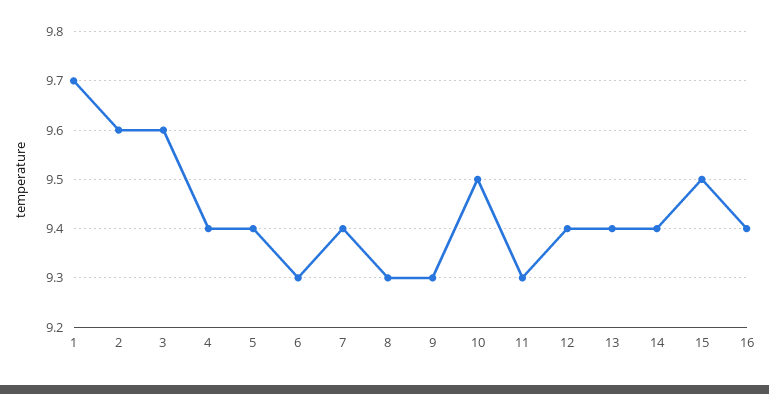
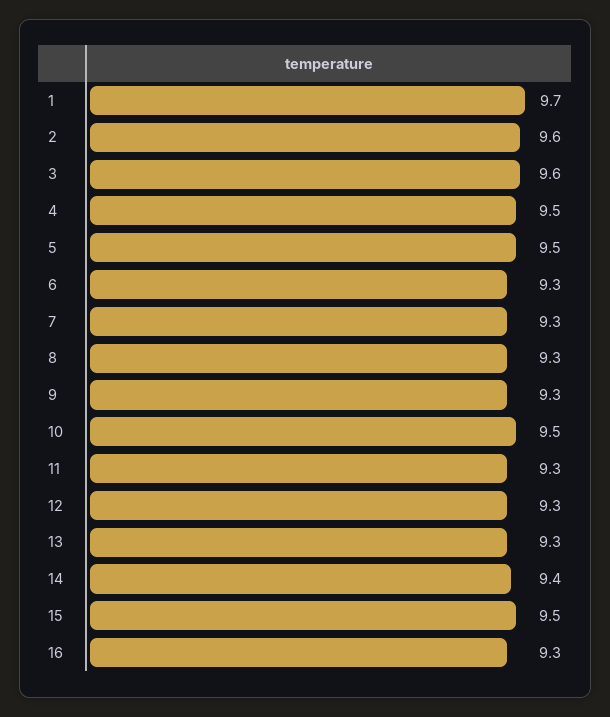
  {
    "1": 9.7,
    "2": 9.6,
    "3": 9.6,
-   "4": 9.4,
+   "4": 9.5,
-   "5": 9.4,
+   "5": 9.5,
    "6": 9.3,
-   "7": 9.4,
+   "7": 9.3,
    "8": 9.3,
    "9": 9.3,
    "10": 9.5,
    "11": 9.3,
-   "12": 9.4,
+   "12": 9.3,
-   "13": 9.4,
+   "13": 9.3,
    "14": 9.4,
    "15": 9.5,
-   "16": 9.4
+   "16": 9.3
  }

